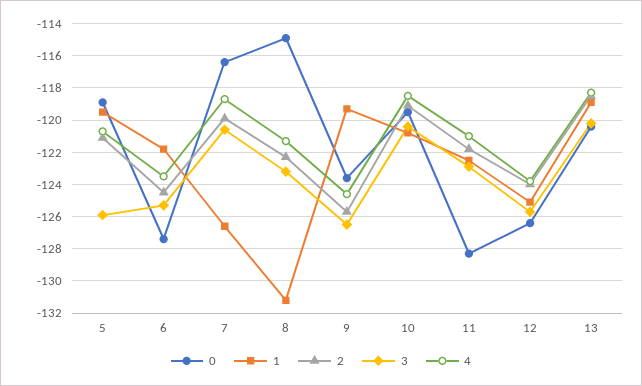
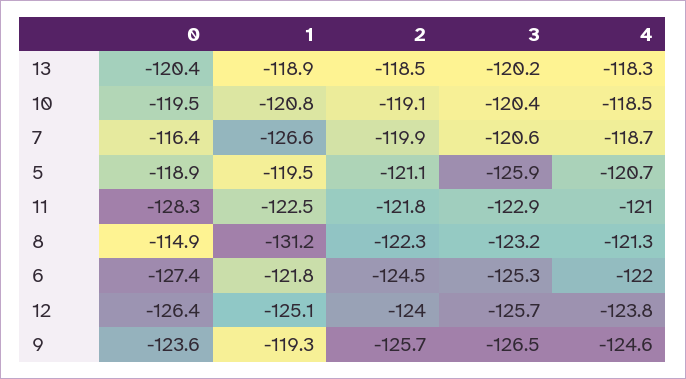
  {
    "0": {
      "5": -118.9,
      "6": -127.4,
      "7": -116.4,
      "8": -114.9,
      "9": -123.6,
      "10": -119.5,
      "11": -128.3,
      "12": -126.4,
      "13": -120.4
    },
    "1": {
      "5": -119.5,
      "6": -121.8,
      "7": -126.6,
      "8": -131.2,
      "9": -119.3,
      "10": -120.8,
      "11": -122.5,
      "12": -125.1,
      "13": -118.9
    },
    "2": {
      "5": -121.1,
      "6": -124.5,
      "7": -119.9,
      "8": -122.3,
      "9": -125.7,
      "10": -119.1,
      "11": -121.8,
      "12": -124,
      "13": -118.5
    },
    "3": {
      "5": -125.9,
      "6": -125.3,
      "7": -120.6,
      "8": -123.2,
      "9": -126.5,
      "10": -120.4,
      "11": -122.9,
      "12": -125.7,
      "13": -120.2
    },
    "4": {
      "5": -120.7,
-     "6": -123.5,
+     "6": -122,
      "7": -118.7,
      "8": -121.3,
      "9": -124.6,
      "10": -118.5,
      "11": -121,
      "12": -123.8,
      "13": -118.3
    }
  }

